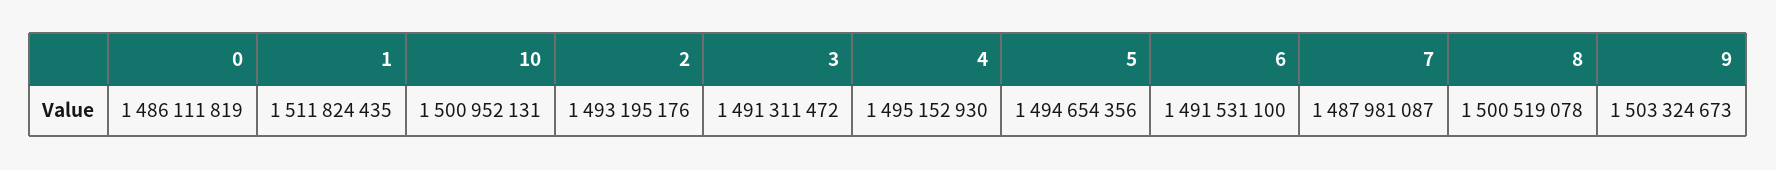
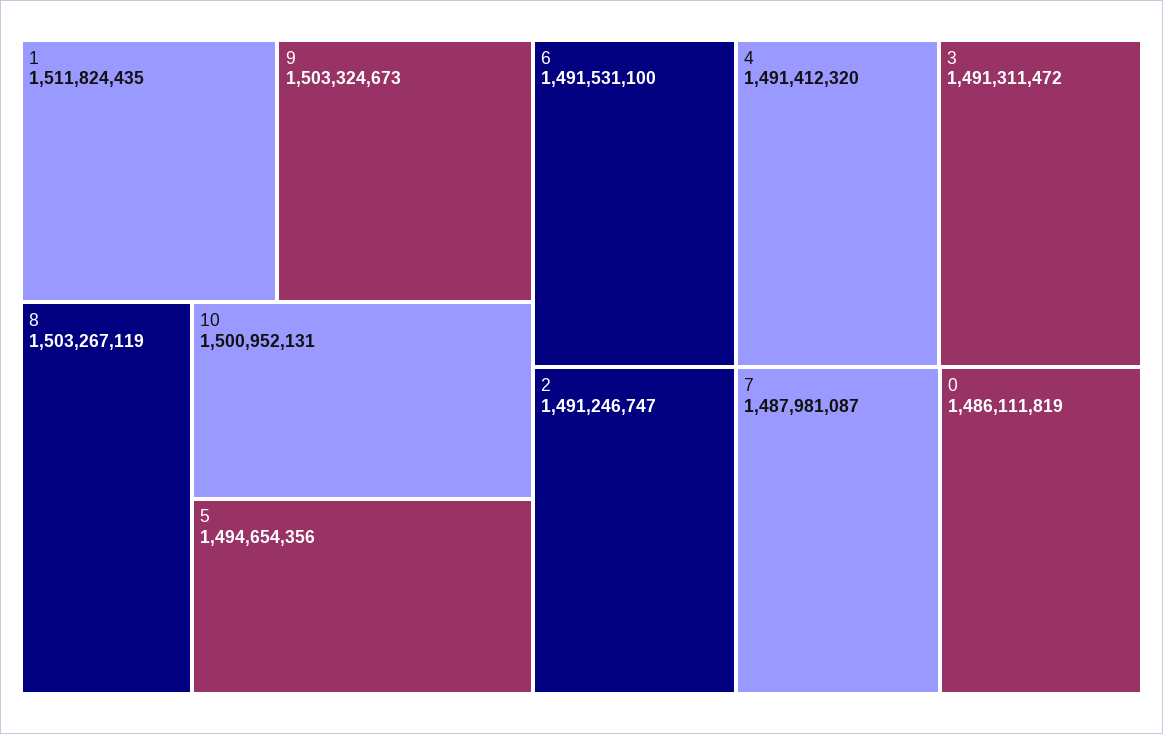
  {
    "0": 1486111819,
    "1": 1511824435,
    "10": 1500952131,
-   "2": 1493195176,
+   "2": 1491246747,
    "3": 1491311472,
-   "4": 1495152930,
+   "4": 1491412320,
    "5": 1494654356,
    "6": 1491531100,
    "7": 1487981087,
-   "8": 1500519078,
+   "8": 1503267119,
    "9": 1503324673
  }

